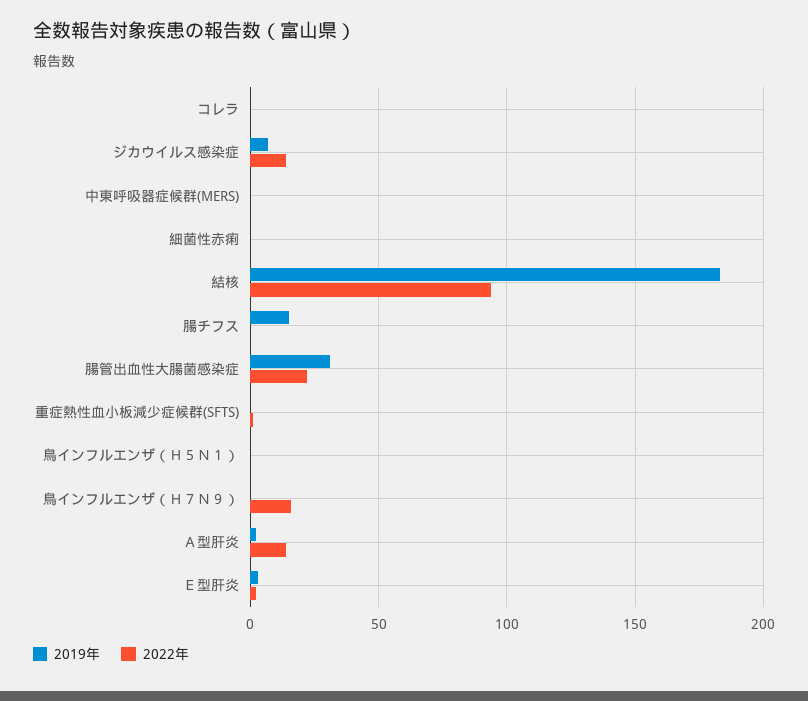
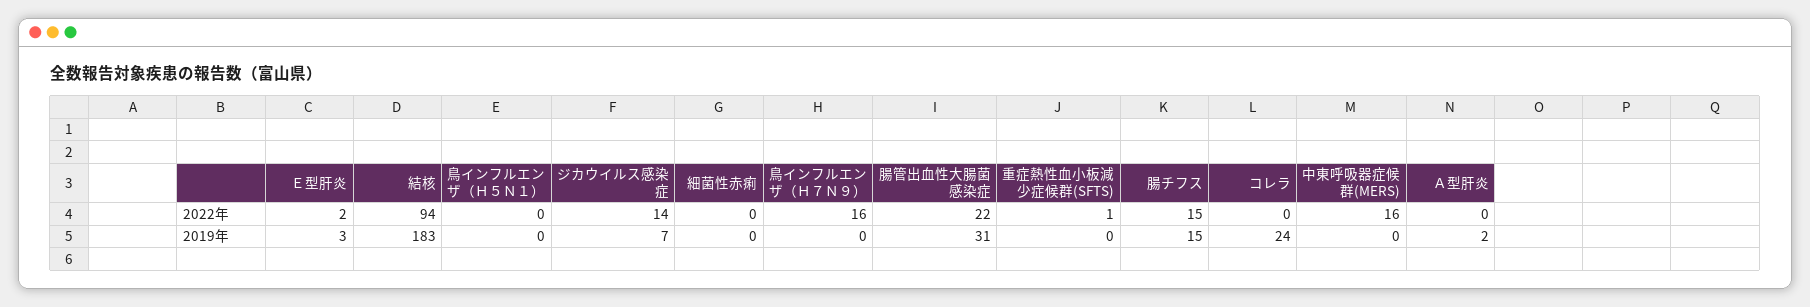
  {
    "2019年": {
-     "コレラ": 0,
+     "コレラ": 24,
      "ジカウイルス感染症": 7,
      "中東呼吸器症候群(MERS)": 0,
      "細菌性赤痢": 0,
      "結核": 183,
      "腸チフス": 15,
      "腸管出血性大腸菌感染症": 31,
      "重症熱性血小板減少症候群(SFTS)": 0,
      "鳥インフルエンザ（Ｈ５Ｎ１）": 0,
      "鳥インフルエンザ（Ｈ７Ｎ９）": 0,
      "Ａ型肝炎": 2,
      "Ｅ型肝炎": 3
    },
    "2022年": {
      "コレラ": 0,
      "ジカウイルス感染症": 14,
-     "中東呼吸器症候群(MERS)": 0,
+     "中東呼吸器症候群(MERS)": 16,
      "細菌性赤痢": 0,
      "結核": 94,
-     "腸チフス": 0,
+     "腸チフス": 15,
      "腸管出血性大腸菌感染症": 22,
      "重症熱性血小板減少症候群(SFTS)": 1,
      "鳥インフルエンザ（Ｈ５Ｎ１）": 0,
      "鳥インフルエンザ（Ｈ７Ｎ９）": 16,
-     "Ａ型肝炎": 15,
+     "Ａ型肝炎": 0,
      "Ｅ型肝炎": 2
    }
  }

